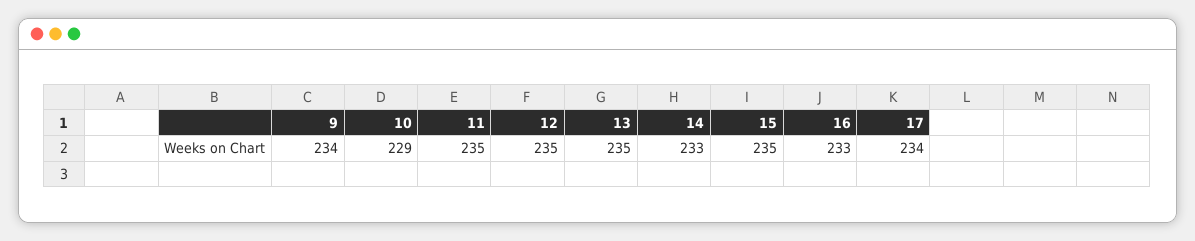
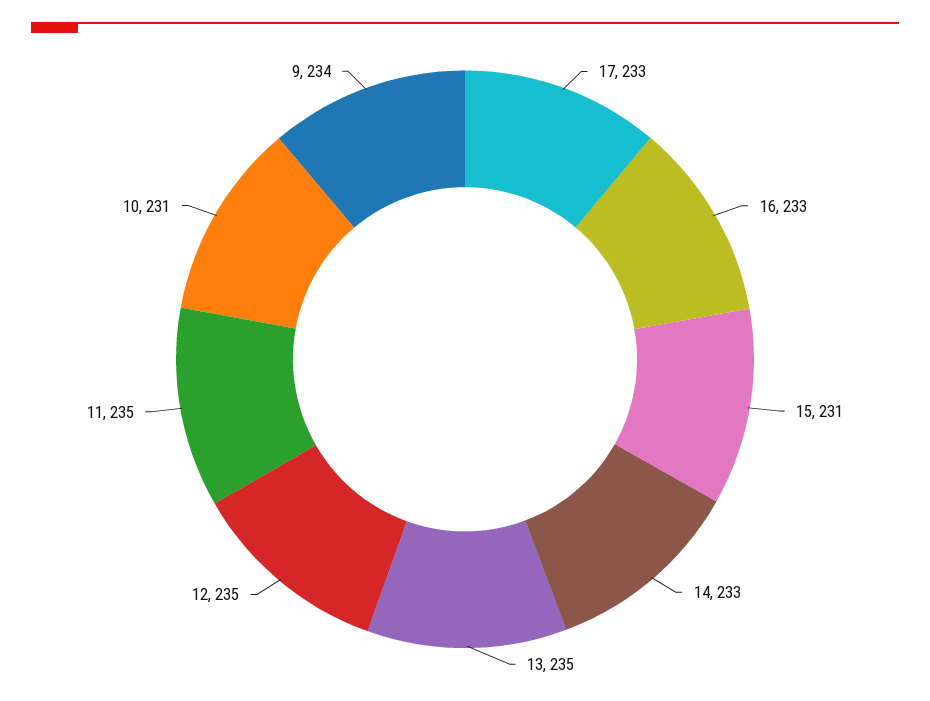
  {
    "9": 234,
-   "10": 229,
+   "10": 231,
    "11": 235,
    "12": 235,
    "13": 235,
    "14": 233,
-   "15": 235,
+   "15": 231,
    "16": 233,
-   "17": 234
+   "17": 233
  }

